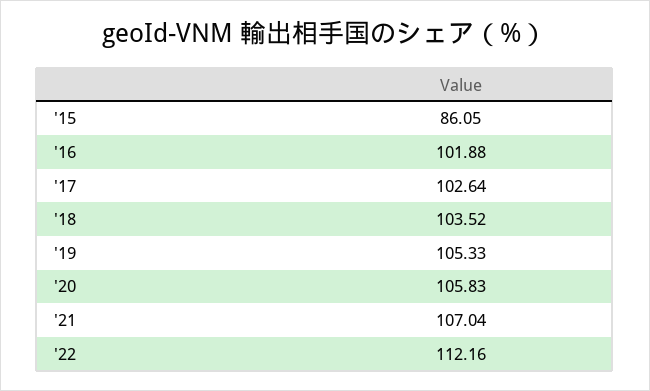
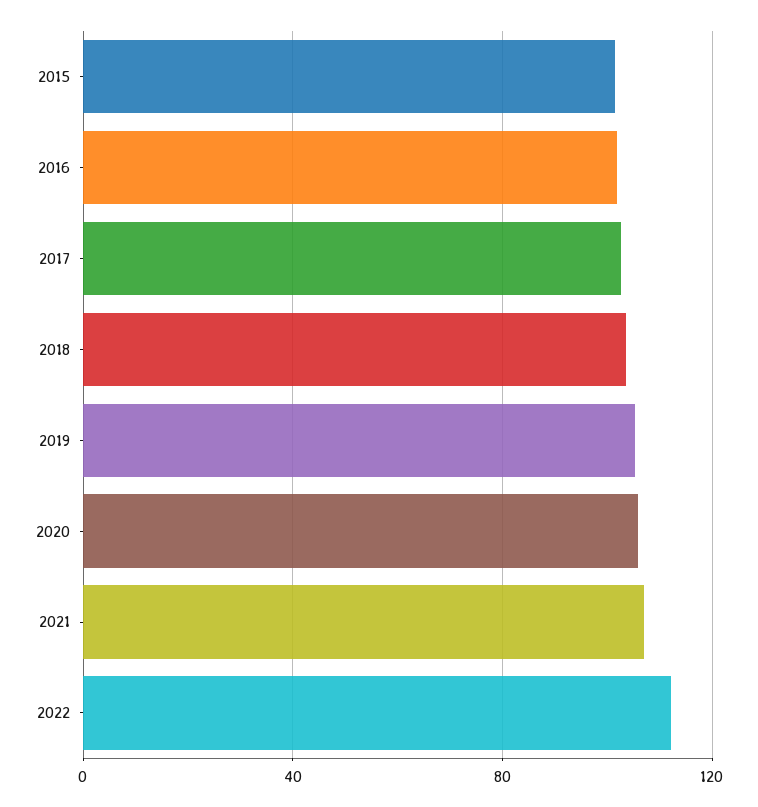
  {
-   "'15": 86.05,
+   "'15": 100,
    "'16": 101.88,
    "'17": 102.64,
    "'18": 103.52,
    "'19": 105.33,
    "'20": 105.83,
    "'21": 107.04,
    "'22": 112.16
  }

